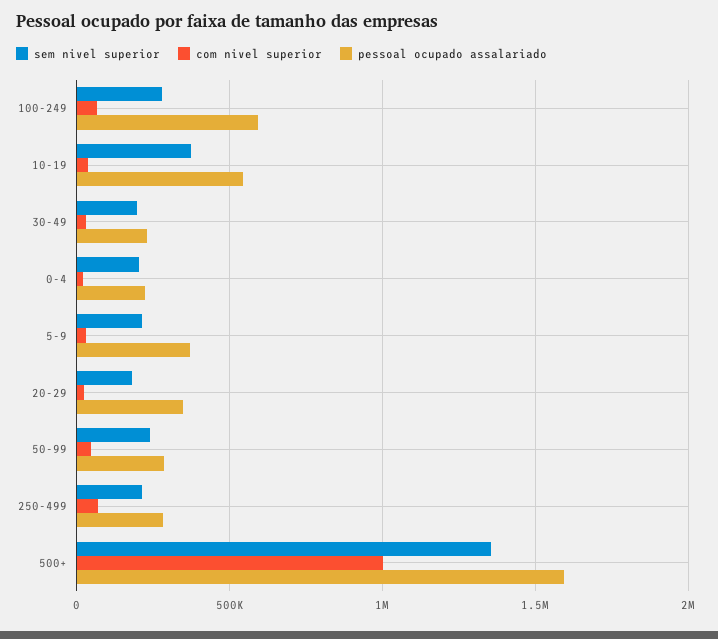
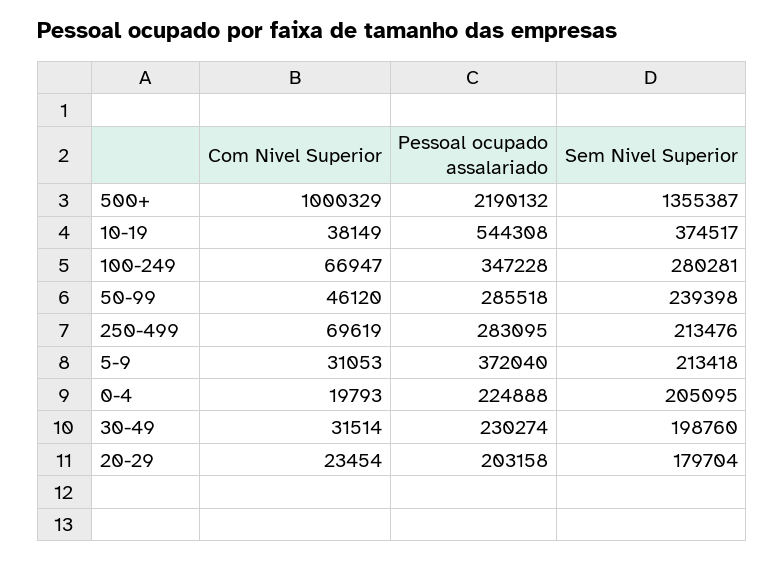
  {
    "sem nivel superior": {
      "100-249": 280281,
      "10-19": 374517,
      "30-49": 198760,
      "0-4": 205095,
      "5-9": 213418,
      "20-29": 179704,
      "50-99": 239398,
      "250-499": 213476,
      "500+": 1355387
    },
    "com nivel superior": {
      "100-249": 66947,
      "10-19": 38149,
      "30-49": 31514,
      "0-4": 19793,
      "5-9": 31053,
      "20-29": 23454,
      "50-99": 46120,
      "250-499": 69619,
      "500+": 1000329
    },
    "pessoal ocupado assalariado": {
-     "100-249": 600000,
+     "100-249": 347228,
      "10-19": 544308,
      "30-49": 230274,
      "0-4": 224888,
      "5-9": 372040,
-     "20-29": 350000,
+     "20-29": 203158,
      "50-99": 285518,
      "250-499": 283095,
-     "500+": 1600000
+     "500+": 2190132
    }
  }

